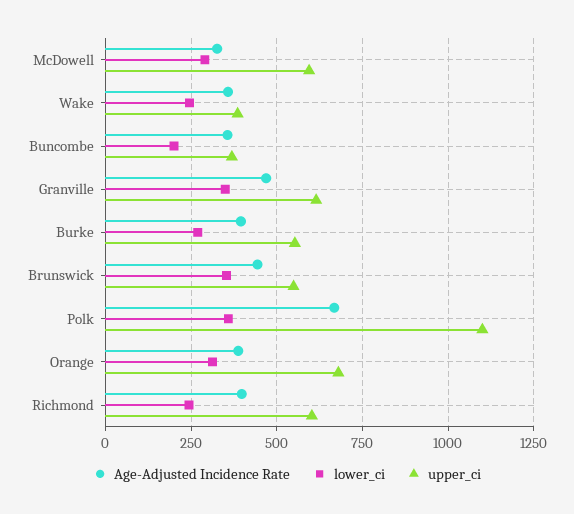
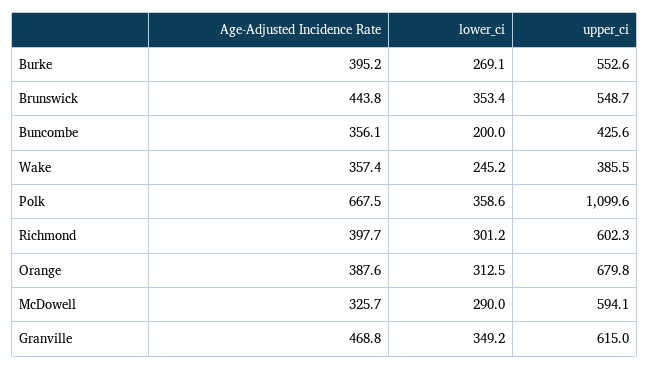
  {
    "Age-Adjusted Incidence Rate": {
      "McDowell": 325.7,
      "Wake": 357.4,
      "Buncombe": 356.1,
      "Granville": 468.8,
      "Burke": 395.2,
      "Brunswick": 443.8,
      "Polk": 667.5,
      "Orange": 387.6,
      "Richmond": 397.7
    },
    "lower_ci": {
      "McDowell": 290,
      "Wake": 245.2,
      "Buncombe": 200,
      "Granville": 349.2,
      "Burke": 269.1,
      "Brunswick": 353.4,
      "Polk": 358.6,
      "Orange": 312.5,
-     "Richmond": 250
+     "Richmond": 301.2
    },
    "upper_ci": {
      "McDowell": 594.1,
      "Wake": 385.5,
-     "Buncombe": 375,
+     "Buncombe": 425.6,
      "Granville": 615,
      "Burke": 552.6,
      "Brunswick": 548.7,
      "Polk": 1099.6,
      "Orange": 679.8,
      "Richmond": 602.3
    }
  }

